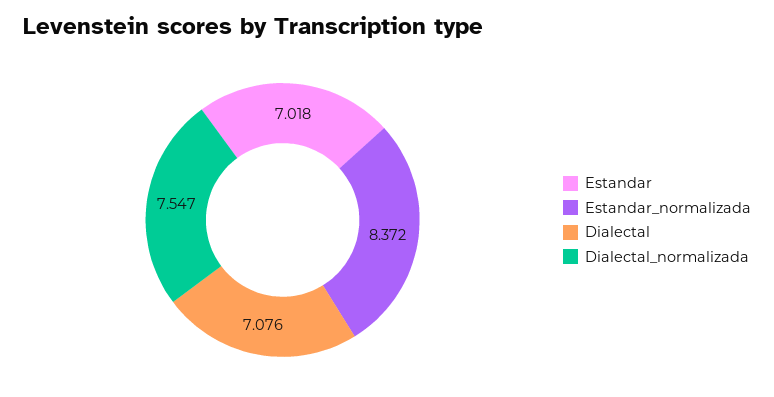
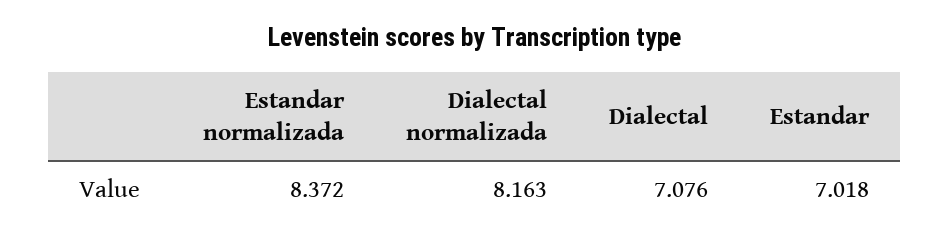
  {
    "Estandar": 7.018,
    "Estandar_normalizada": 8.372,
    "Dialectal": 7.076,
-   "Dialectal_normalizada": 7.547
+   "Dialectal_normalizada": 8.163
  }

